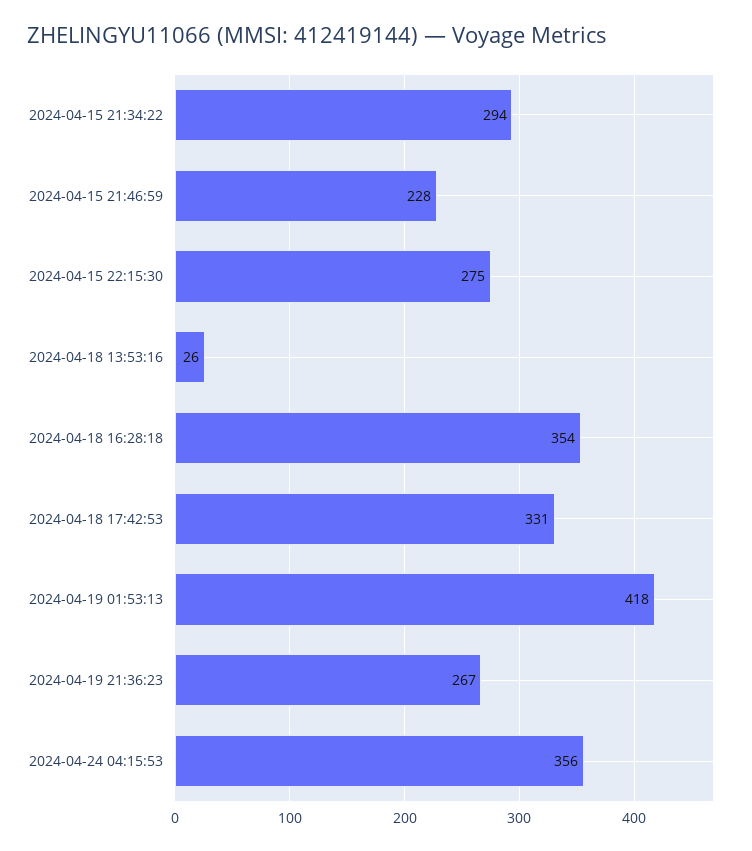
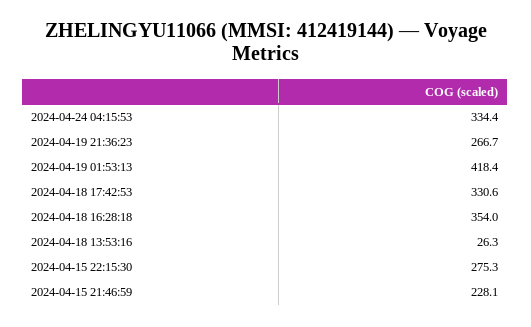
  {
-   "2024-04-15 21:34:22": 294,
    "2024-04-15 21:46:59": 228.1,
    "2024-04-15 22:15:30": 275.3,
    "2024-04-18 13:53:16": 26.3,
    "2024-04-18 16:28:18": 354,
    "2024-04-18 17:42:53": 330.6,
    "2024-04-19 01:53:13": 418.4,
    "2024-04-19 21:36:23": 266.7,
-   "2024-04-24 04:15:53": 356
+   "2024-04-24 04:15:53": 334.4
  }

